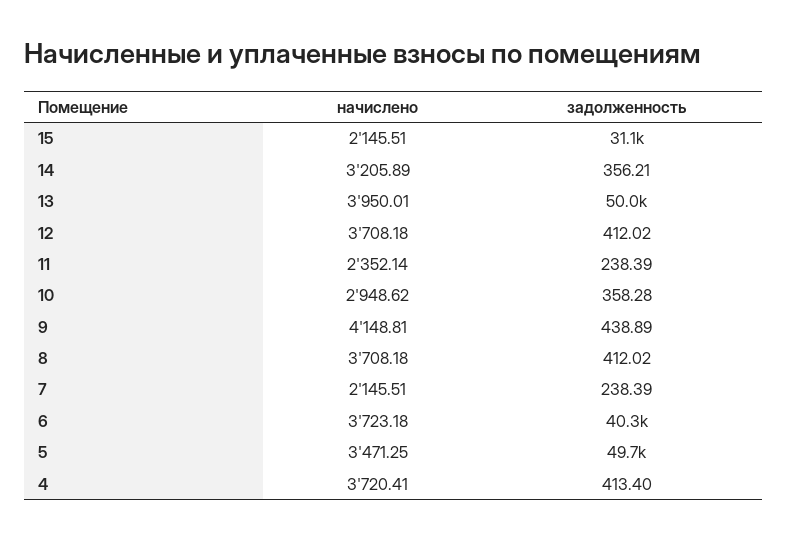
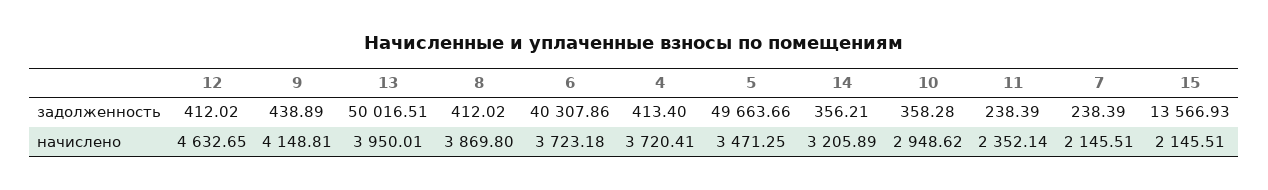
  {
    "начислено": {
      "15": 2145.51,
      "14": 3205.89,
      "13": 3950.01,
-     "12": 3708.18,
+     "12": 4632.65,
      "11": 2352.14,
      "10": 2948.62,
      "9": 4148.81,
-     "8": 3708.18,
+     "8": 3869.8,
      "7": 2145.51,
      "6": 3723.18,
      "5": 3471.25,
      "4": 3720.41
    },
    "задолженность": {
-     "15": 31100,
+     "15": 13566.93,
      "14": 356.21,
      "13": 50016.51,
      "12": 412.02,
      "11": 238.39,
      "10": 358.28,
      "9": 438.89,
      "8": 412.02,
      "7": 238.39,
      "6": 40307.86,
      "5": 49663.66,
      "4": 413.4
    }
  }

